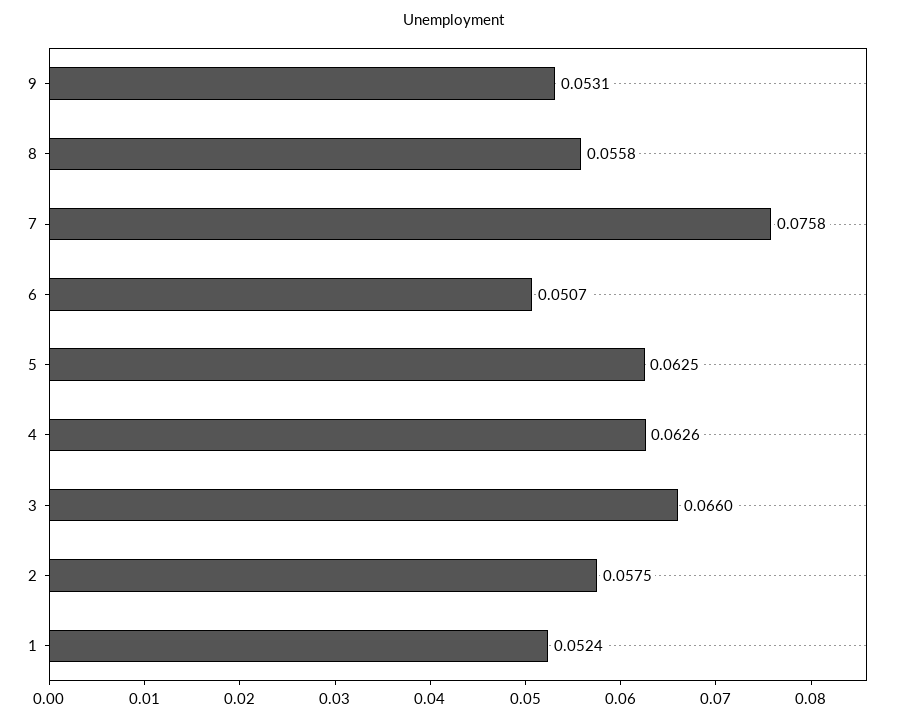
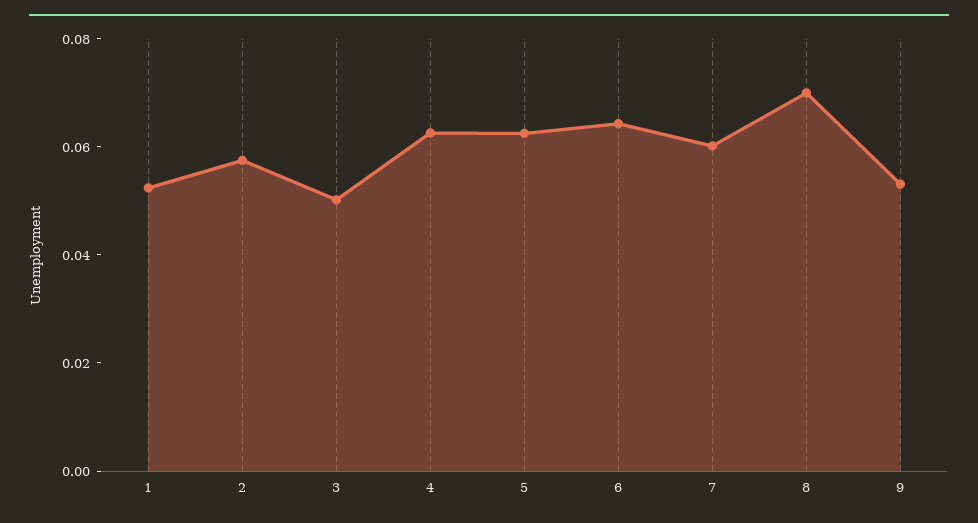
  {
    "9": 0.0531,
-   "8": 0.0558,
+   "8": 0.07,
-   "7": 0.0758,
+   "7": 0.06,
-   "6": 0.0507,
+   "6": 0.065,
    "5": 0.0625,
    "4": 0.0626,
-   "3": 0.066,
+   "3": 0.05,
    "2": 0.0575,
    "1": 0.0524
  }

